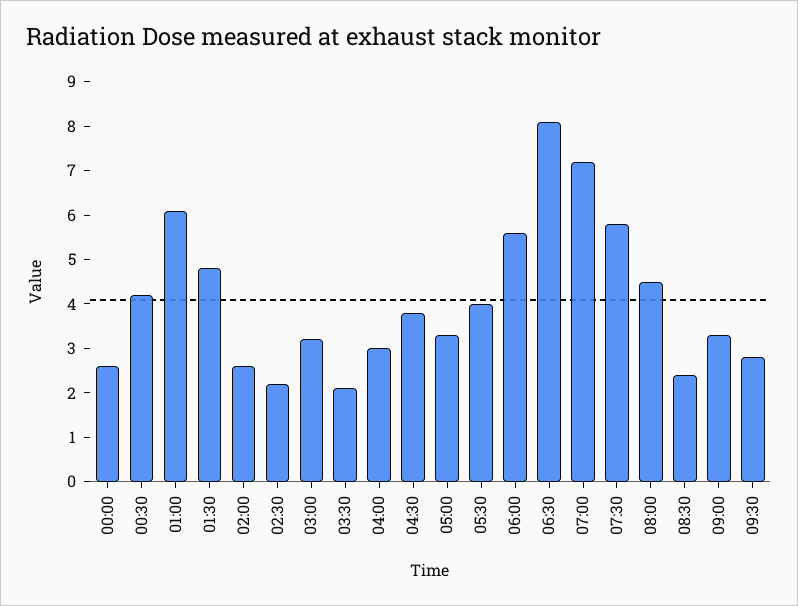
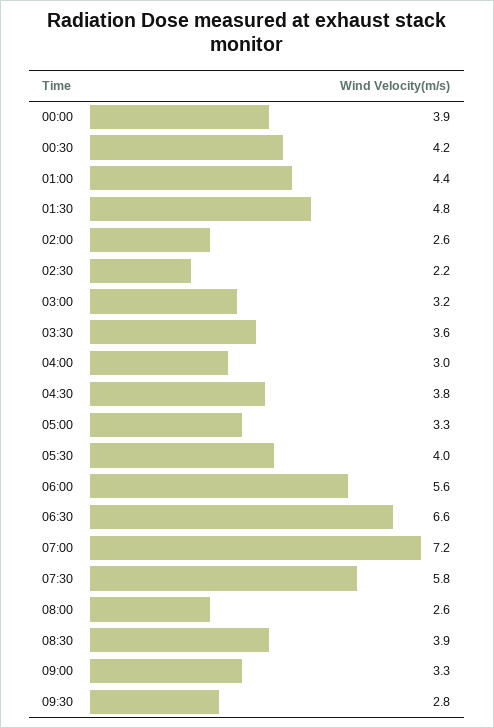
  {
-   "00:00": 2.5,
+   "00:00": 3.9,
    "00:30": 4.2,
-   "01:00": 6,
+   "01:00": 4.4,
    "01:30": 4.8,
    "02:00": 2.6,
    "02:30": 2.2,
    "03:00": 3.2,
-   "03:30": 2,
+   "03:30": 3.6,
    "04:00": 3,
    "04:30": 3.8,
    "05:00": 3.3,
    "05:30": 4,
    "06:00": 5.6,
-   "06:30": 8,
+   "06:30": 6.6,
    "07:00": 7.2,
    "07:30": 5.8,
-   "08:00": 4.5,
+   "08:00": 2.6,
-   "08:30": 2.5,
+   "08:30": 3.9,
    "09:00": 3.3,
    "09:30": 2.8
  }

